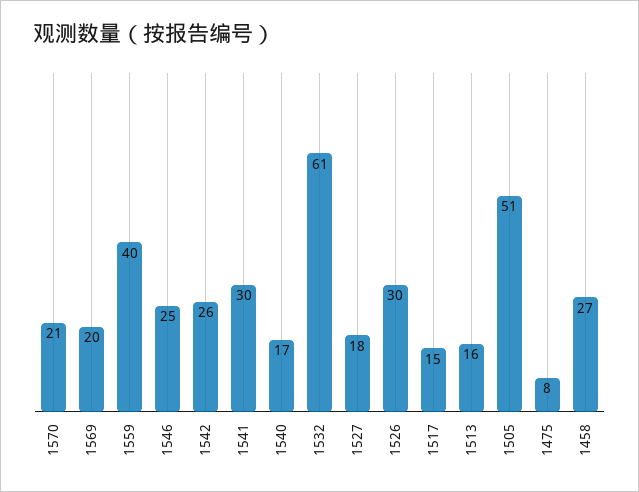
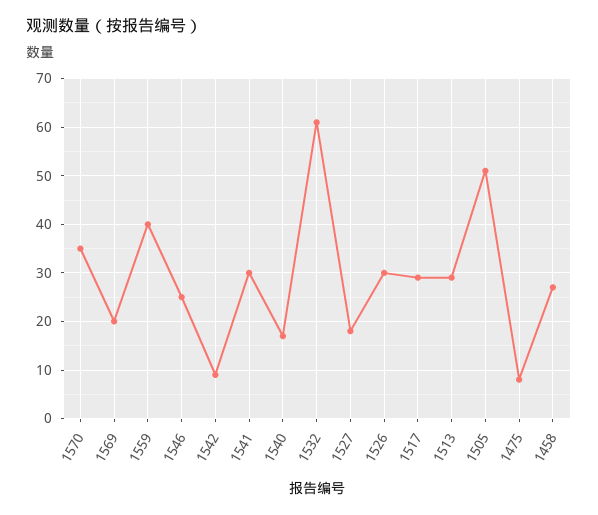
  {
-   "1570": 21,
+   "1570": 35,
    "1569": 20,
    "1559": 40,
    "1546": 25,
-   "1542": 26,
+   "1542": 10,
    "1541": 30,
    "1540": 17,
    "1532": 61,
    "1527": 18,
    "1526": 30,
-   "1517": 15,
+   "1517": 30,
-   "1513": 16,
+   "1513": 30,
    "1505": 51,
    "1475": 8,
    "1458": 27
  }

